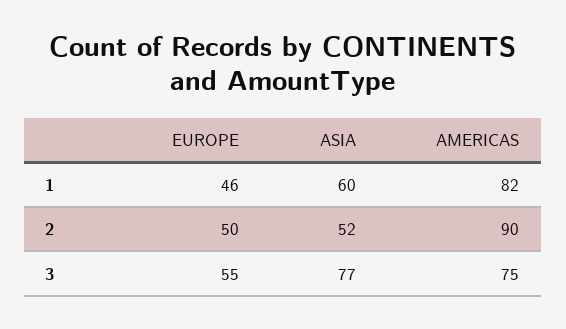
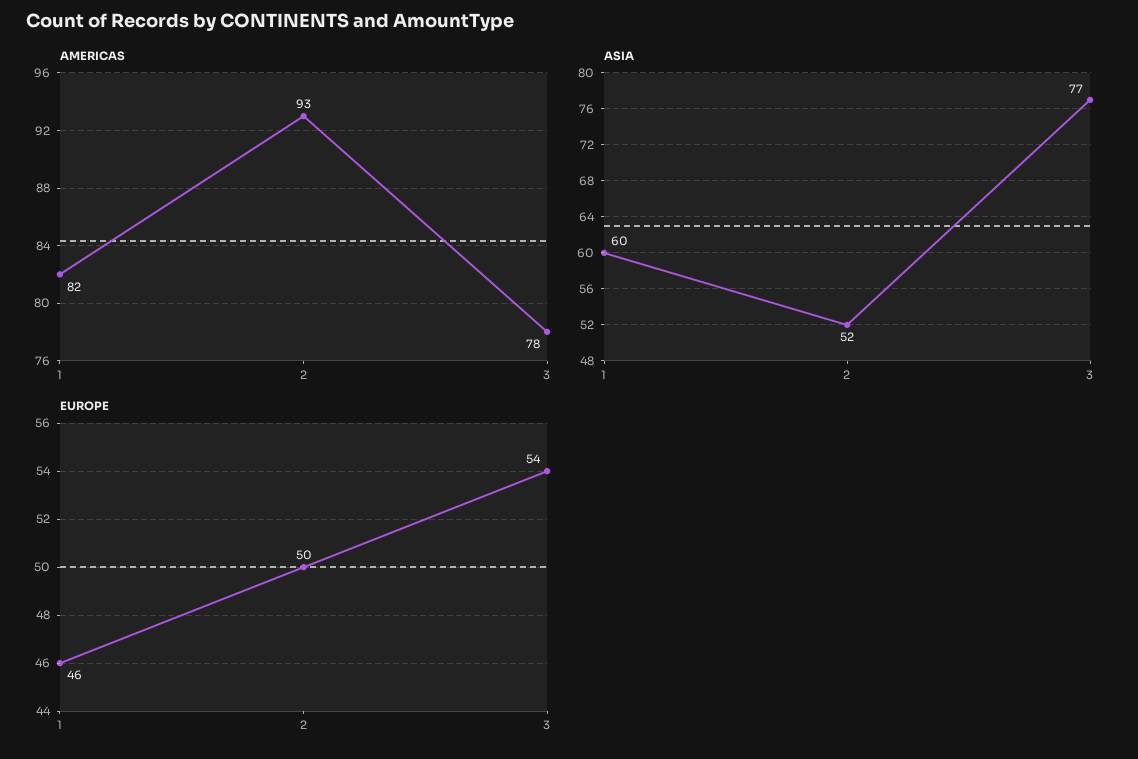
  {
    "EUROPE": {
      "1": 46,
      "2": 50,
-     "3": 55
+     "3": 54
    },
    "ASIA": {
      "1": 60,
      "2": 52,
      "3": 77
    },
    "AMERICAS": {
      "1": 82,
-     "2": 90,
+     "2": 93,
-     "3": 75
+     "3": 78
    }
  }

